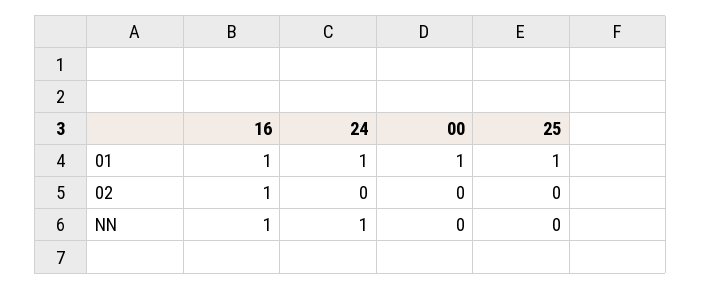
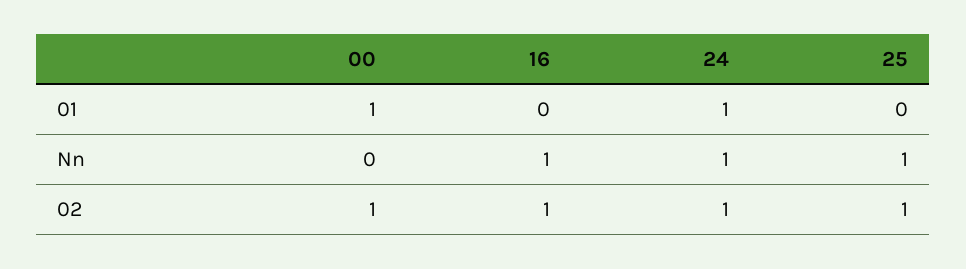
  {
    "16": {
-     "01": 1,
+     "01": 0,
      "02": 1,
      "NN": 1
    },
    "24": {
      "01": 1,
-     "02": 0,
+     "02": 1,
      "NN": 1
    },
    "00": {
      "01": 1,
-     "02": 0,
+     "02": 1,
      "NN": 0
    },
    "25": {
-     "01": 1,
+     "01": 0,
-     "02": 0,
+     "02": 1,
-     "NN": 0
+     "NN": 1
    }
  }

